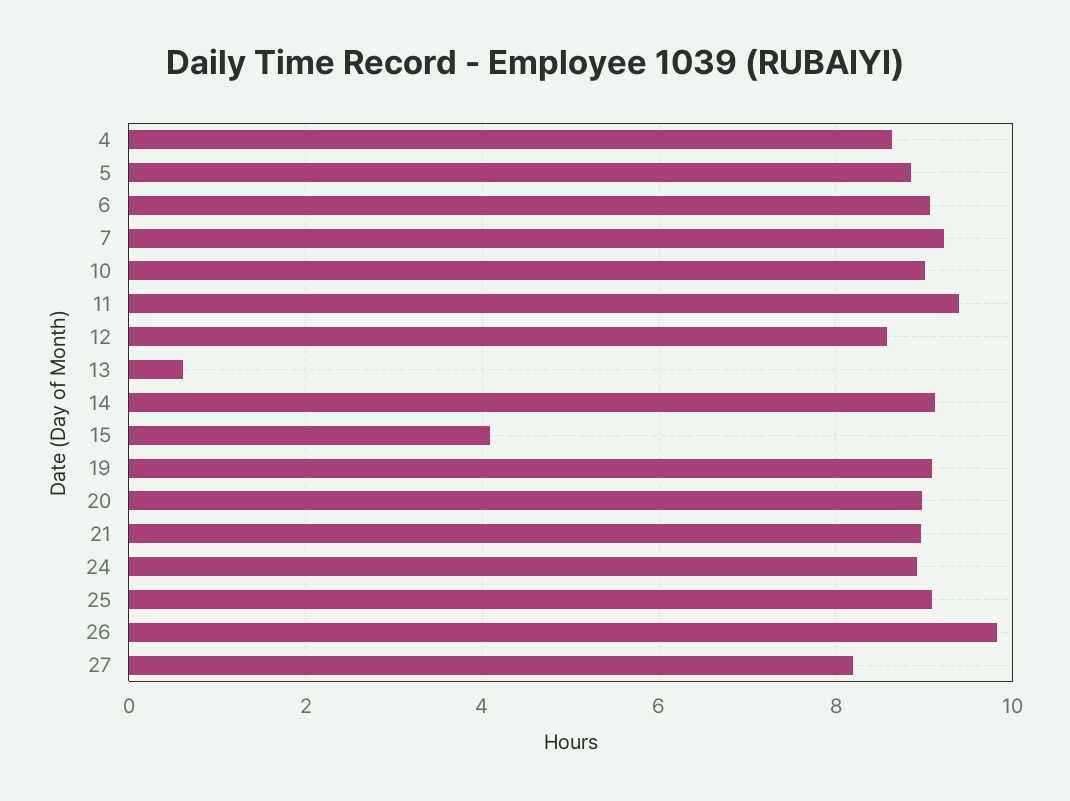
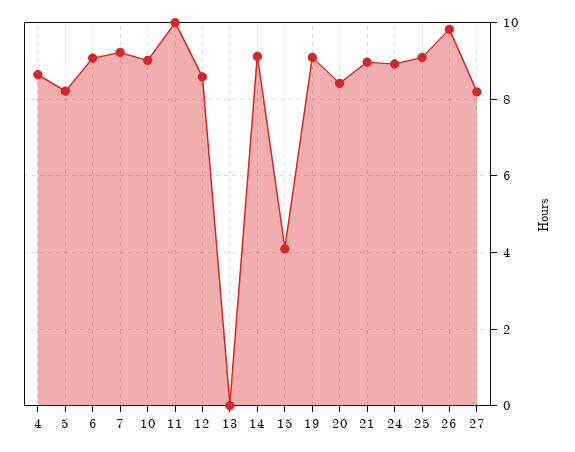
  {
    "4": 8.6,
-   "5": 8.8,
+   "5": 8.2,
    "6": 9,
    "7": 9.2,
    "10": 9,
-   "11": 9.4,
+   "11": 10,
    "12": 8.6,
-   "13": 0.6,
+   "13": 0,
    "14": 9.2,
    "15": 4,
    "19": 9,
-   "20": 9,
+   "20": 8.4,
    "21": 9,
    "24": 9,
    "25": 9,
    "26": 9.8,
    "27": 8.2
  }

